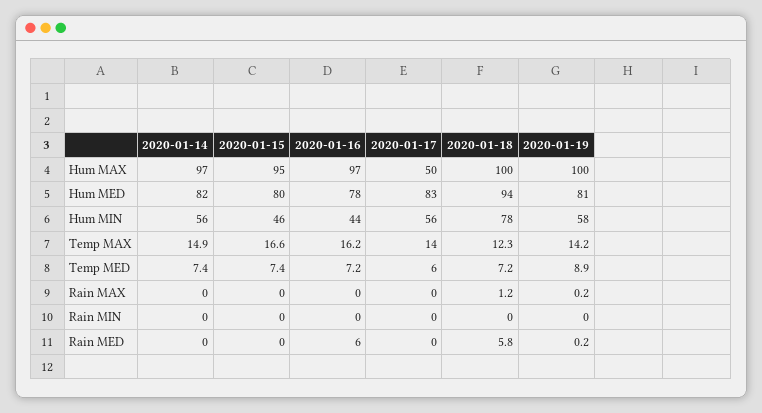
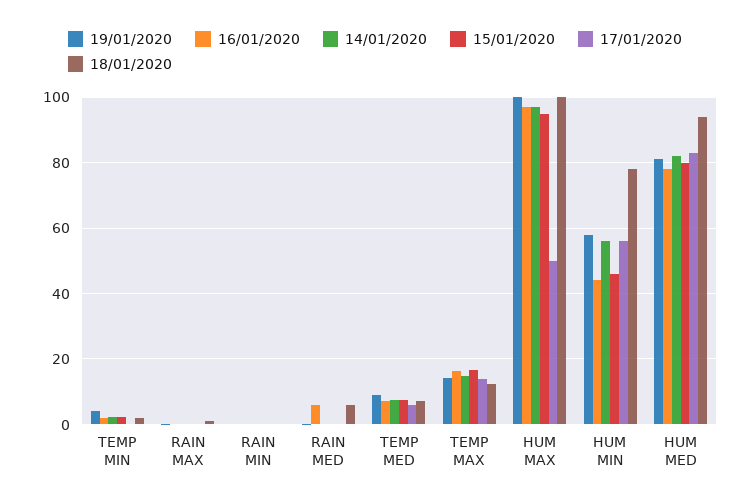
  {
    "2020-01-14": {
      "Hum MAX": 97,
      "Hum MED": 82,
      "Hum MIN": 56,
      "Temp MAX": 14.9,
      "Temp MED": 7.4,
      "Rain MAX": 0,
      "Rain MIN": 0,
-     "Rain MED": 0
+     "Rain MED": 0,
+     "TEMP MIN": 2
    },
    "2020-01-15": {
      "Hum MAX": 95,
      "Hum MED": 80,
      "Hum MIN": 46,
      "Temp MAX": 16.6,
      "Temp MED": 7.4,
      "Rain MAX": 0,
      "Rain MIN": 0,
-     "Rain MED": 0
+     "Rain MED": 0,
+     "TEMP MIN": 2
    },
    "2020-01-16": {
      "Hum MAX": 97,
      "Hum MED": 78,
      "Hum MIN": 44,
      "Temp MAX": 16.2,
      "Temp MED": 7.2,
      "Rain MAX": 0,
      "Rain MIN": 0,
-     "Rain MED": 6
+     "Rain MED": 6,
+     "TEMP MIN": 2
    },
    "2020-01-17": {
      "Hum MAX": 50,
      "Hum MED": 83,
      "Hum MIN": 56,
      "Temp MAX": 14,
      "Temp MED": 6,
      "Rain MAX": 0,
      "Rain MIN": 0,
-     "Rain MED": 0
+     "Rain MED": 0,
+     "TEMP MIN": 0
    },
    "2020-01-18": {
      "Hum MAX": 100,
      "Hum MED": 94,
      "Hum MIN": 78,
      "Temp MAX": 12.3,
      "Temp MED": 7.2,
      "Rain MAX": 1.2,
      "Rain MIN": 0,
-     "Rain MED": 5.8
+     "Rain MED": 5.8,
+     "TEMP MIN": 2
    },
    "2020-01-19": {
      "Hum MAX": 100,
      "Hum MED": 81,
      "Hum MIN": 58,
      "Temp MAX": 14.2,
      "Temp MED": 8.9,
      "Rain MAX": 0.2,
      "Rain MIN": 0,
-     "Rain MED": 0.2
+     "Rain MED": 0.2,
+     "TEMP MIN": 4
    }
  }

